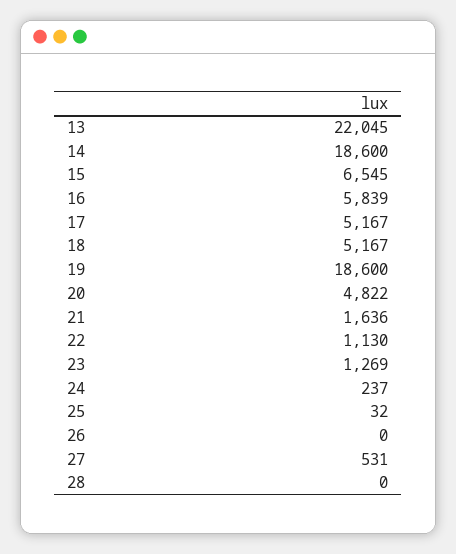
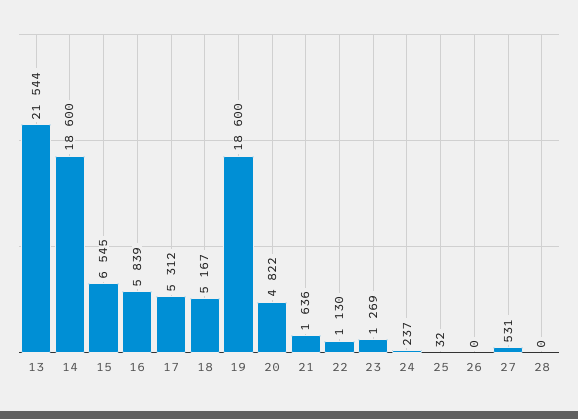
  {
-   "13": 22045,
+   "13": 21544,
    "14": 18600,
    "15": 6545,
    "16": 5839,
-   "17": 5167,
+   "17": 5312,
    "18": 5167,
    "19": 18600,
    "20": 4822,
    "21": 1636,
    "22": 1130,
    "23": 1269,
    "24": 237,
    "25": 32,
    "26": 0,
    "27": 531,
    "28": 0
  }

